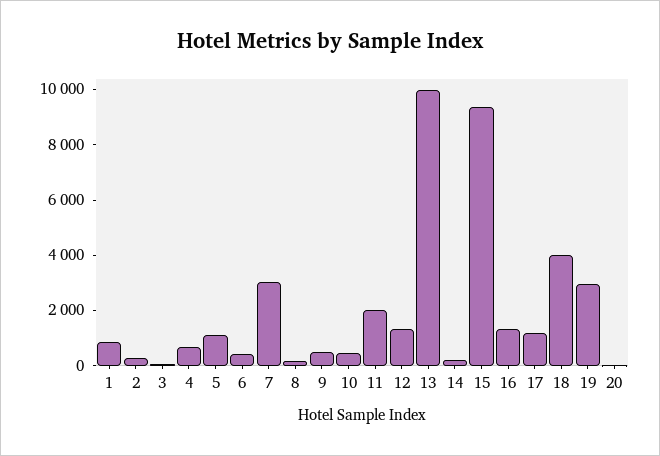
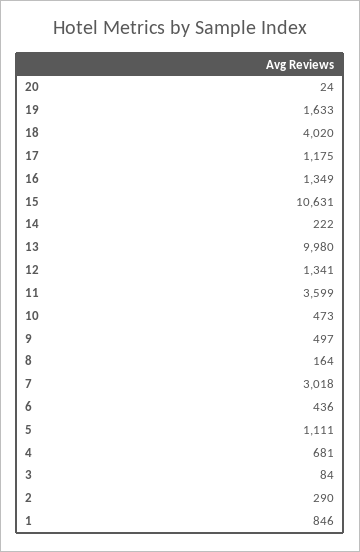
  {
    "1": 846,
    "2": 290,
    "3": 84,
    "4": 681,
    "5": 1111,
    "6": 436,
    "7": 3018,
    "8": 164,
    "9": 497,
    "10": 473,
-   "11": 2000,
+   "11": 3599,
    "12": 1341,
    "13": 9980,
    "14": 222,
-   "15": 9500,
+   "15": 10631,
    "16": 1349,
    "17": 1175,
    "18": 4020,
-   "19": 3000,
+   "19": 1633,
    "20": 24
  }

